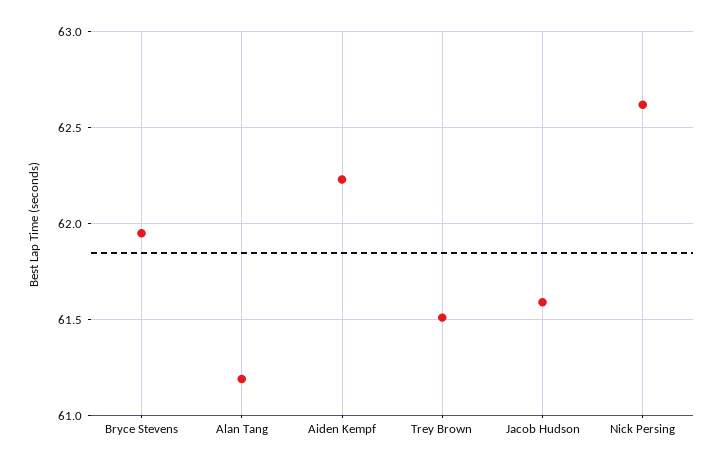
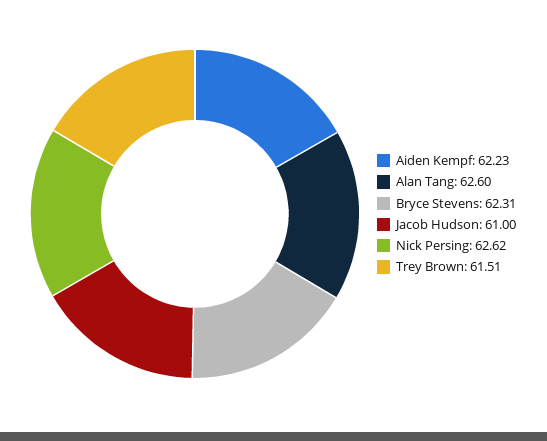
  {
-   "Bryce Stevens": 61.95,
+   "Bryce Stevens": 62.31,
-   "Alan Tang": 61.2,
+   "Alan Tang": 62.6,
    "Aiden Kempf": 62.23,
    "Trey Brown": 61.51,
-   "Jacob Hudson": 61.6,
+   "Jacob Hudson": 61,
    "Nick Persing": 62.62
  }

